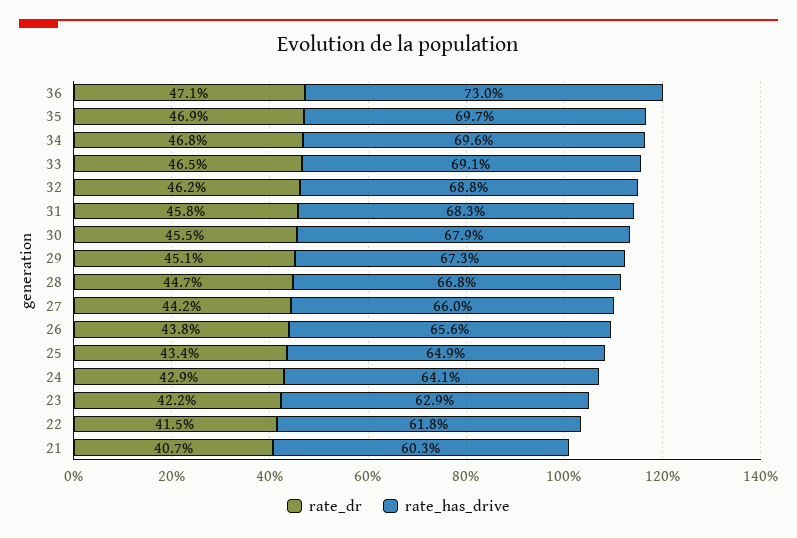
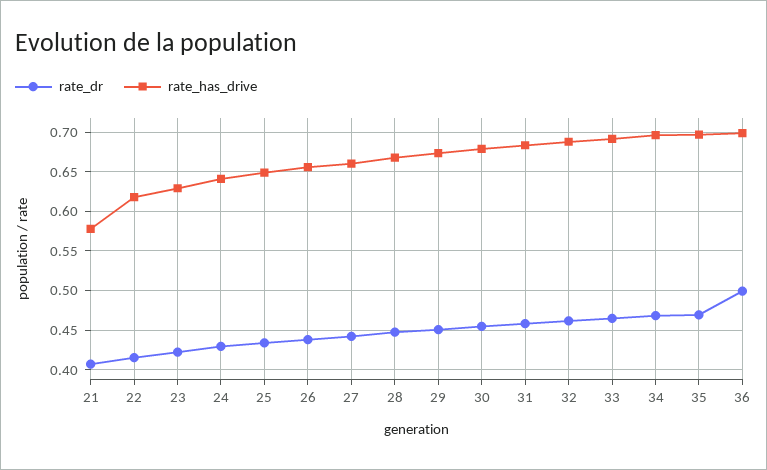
  {
    "rate_dr": {
-     "36": 0.471,
+     "36": 0.5,
      "35": 0.469,
      "34": 0.468,
      "33": 0.465,
      "32": 0.462,
      "31": 0.458,
      "30": 0.455,
      "29": 0.451,
      "28": 0.447,
      "27": 0.442,
      "26": 0.438,
      "25": 0.434,
      "24": 0.429,
      "23": 0.422,
      "22": 0.415,
      "21": 0.407
    },
    "rate_has_drive": {
-     "36": 0.73,
+     "36": 0.7,
      "35": 0.697,
      "34": 0.696,
      "33": 0.691,
      "32": 0.688,
      "31": 0.683,
      "30": 0.679,
      "29": 0.673,
      "28": 0.668,
      "27": 0.66,
      "26": 0.656,
      "25": 0.649,
      "24": 0.641,
      "23": 0.629,
      "22": 0.618,
-     "21": 0.603
+     "21": 0.58
    }
  }

